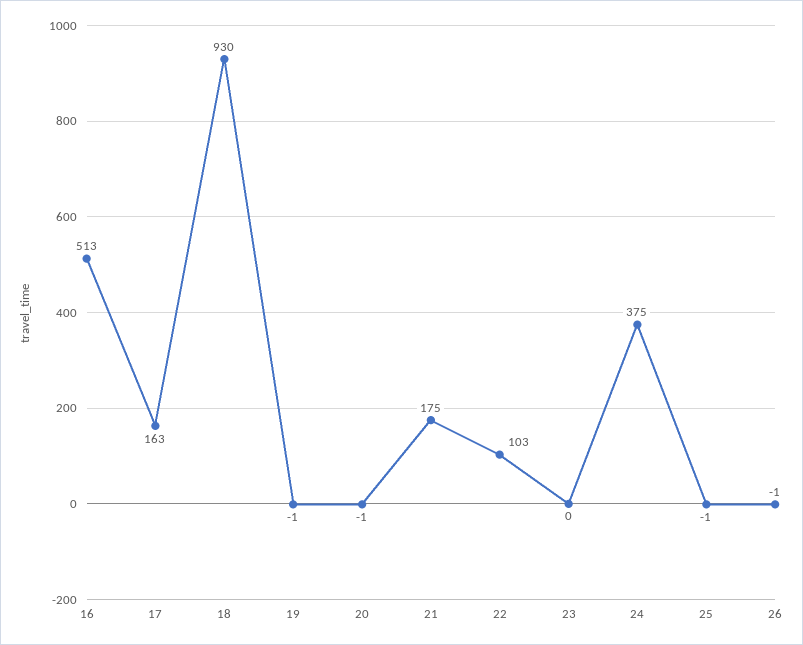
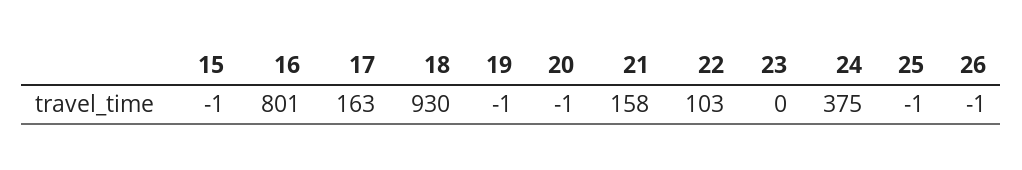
  {
-   "16": 513,
+   "16": 801,
    "17": 163,
    "18": 930,
    "19": -1,
    "20": -1,
-   "21": 175,
+   "21": 158,
    "22": 103,
    "23": 0,
    "24": 375,
    "25": -1,
-   "26": -1
+   "26": -1,
+   "15": -1
  }

